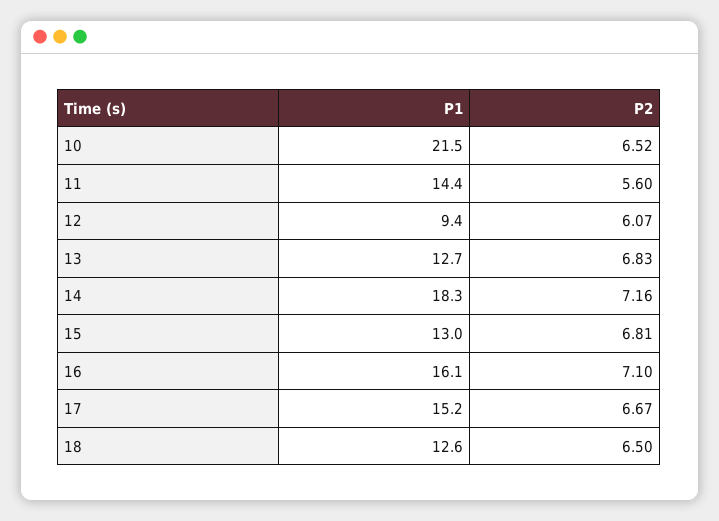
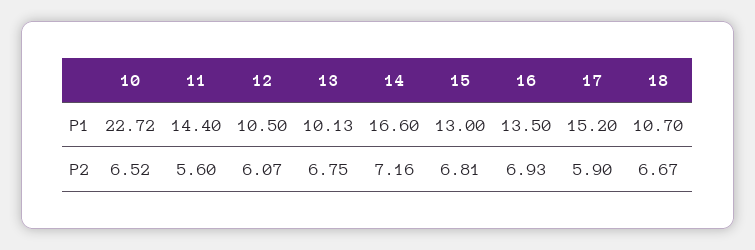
  {
    "P1": {
-     "10": 21.5,
+     "10": 22.72,
      "11": 14.4,
-     "12": 9.4,
+     "12": 10.5,
-     "13": 12.7,
+     "13": 10.13,
-     "14": 18.3,
+     "14": 16.6,
      "15": 13,
-     "16": 16.1,
+     "16": 13.5,
      "17": 15.2,
-     "18": 12.6
+     "18": 10.7
    },
    "P2": {
      "10": 6.52,
      "11": 5.6,
      "12": 6.07,
-     "13": 6.83,
+     "13": 6.75,
      "14": 7.16,
      "15": 6.81,
-     "16": 7.1,
+     "16": 6.93,
-     "17": 6.67,
+     "17": 5.9,
-     "18": 6.5
+     "18": 6.67
    }
  }

